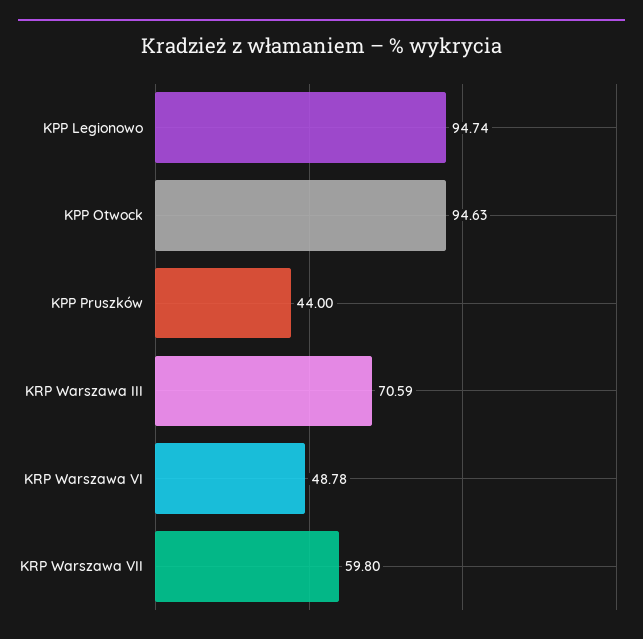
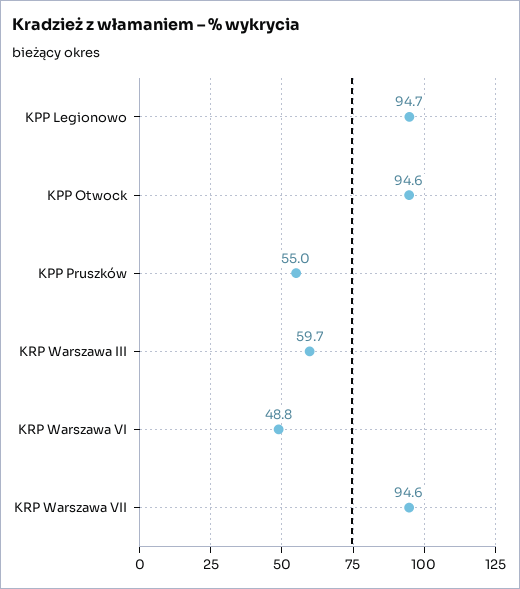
  {
    "KPP Legionowo": 94.74,
    "KPP Otwock": 94.63,
-   "KPP Pruszków": 44,
+   "KPP Pruszków": 55,
-   "KRP Warszawa III": 70.59,
+   "KRP Warszawa III": 59.7,
    "KRP Warszawa VI": 48.78,
-   "KRP Warszawa VII": 59.8
+   "KRP Warszawa VII": 94.6
  }

